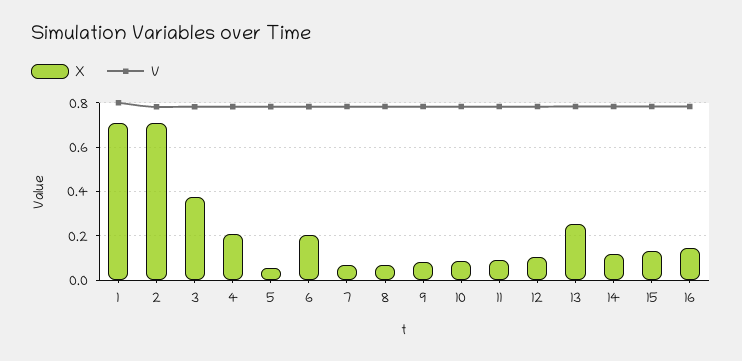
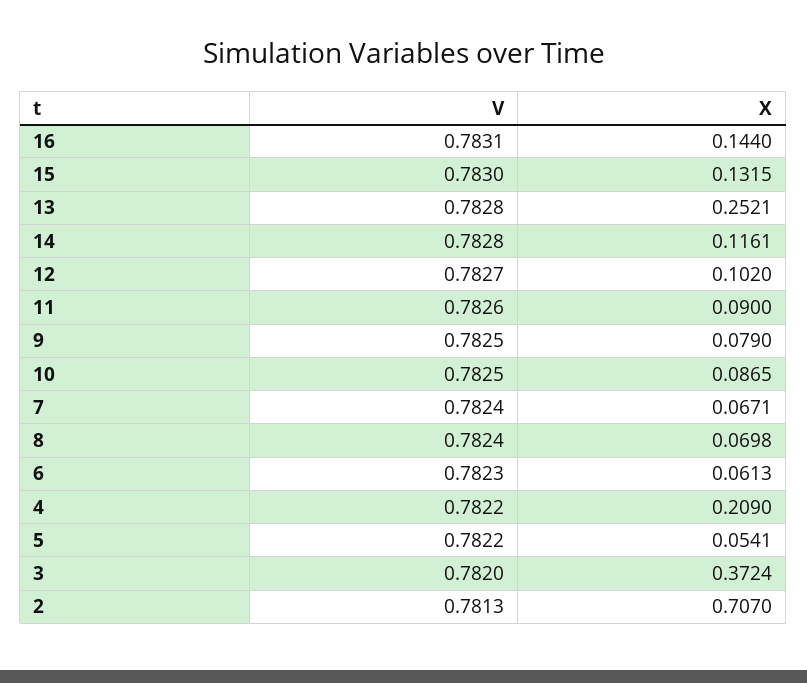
  {
    "X": {
-     "1": 0.7,
      "2": 0.707,
      "3": 0.3724,
      "4": 0.209,
      "5": 0.0541,
-     "6": 0.2,
+     "6": 0.0613,
      "7": 0.0671,
      "8": 0.0698,
      "9": 0.079,
      "10": 0.0865,
      "11": 0.09,
      "12": 0.102,
      "13": 0.2521,
      "14": 0.1161,
      "15": 0.1315,
      "16": 0.144
    },
    "V": {
-     "1": 0.8,
      "2": 0.7813,
      "3": 0.782,
      "4": 0.7822,
      "5": 0.7822,
      "6": 0.7823,
      "7": 0.7824,
      "8": 0.7824,
      "9": 0.7825,
      "10": 0.7825,
      "11": 0.7826,
      "12": 0.7827,
      "13": 0.7828,
      "14": 0.7828,
      "15": 0.783,
      "16": 0.7831
    }
  }

